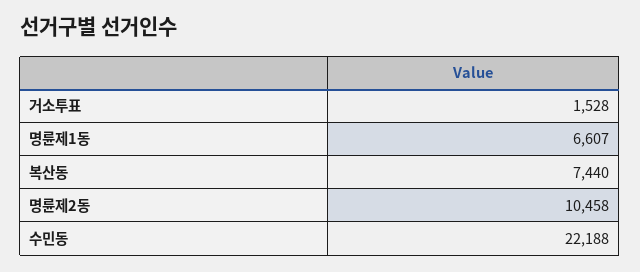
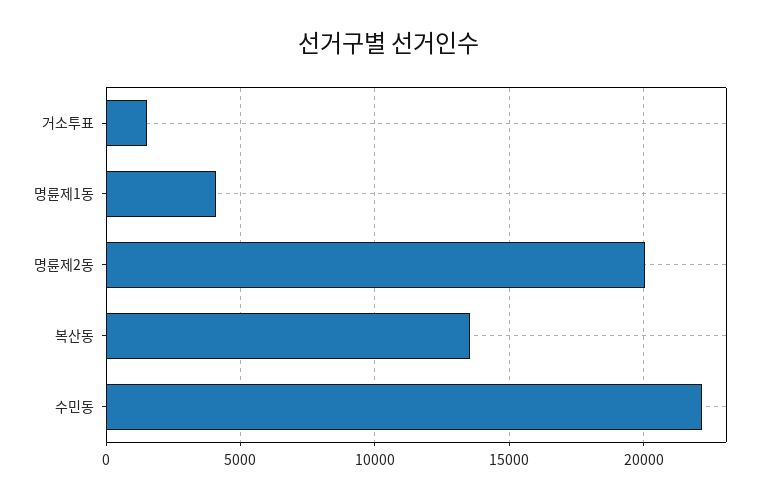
  {
    "거소투표": 1528,
-   "명륜제1동": 6607,
+   "명륜제1동": 4000,
-   "복산동": 7440,
+   "복산동": 13500,
-   "명륜제2동": 10458,
+   "명륜제2동": 20000,
    "수민동": 22188
  }

